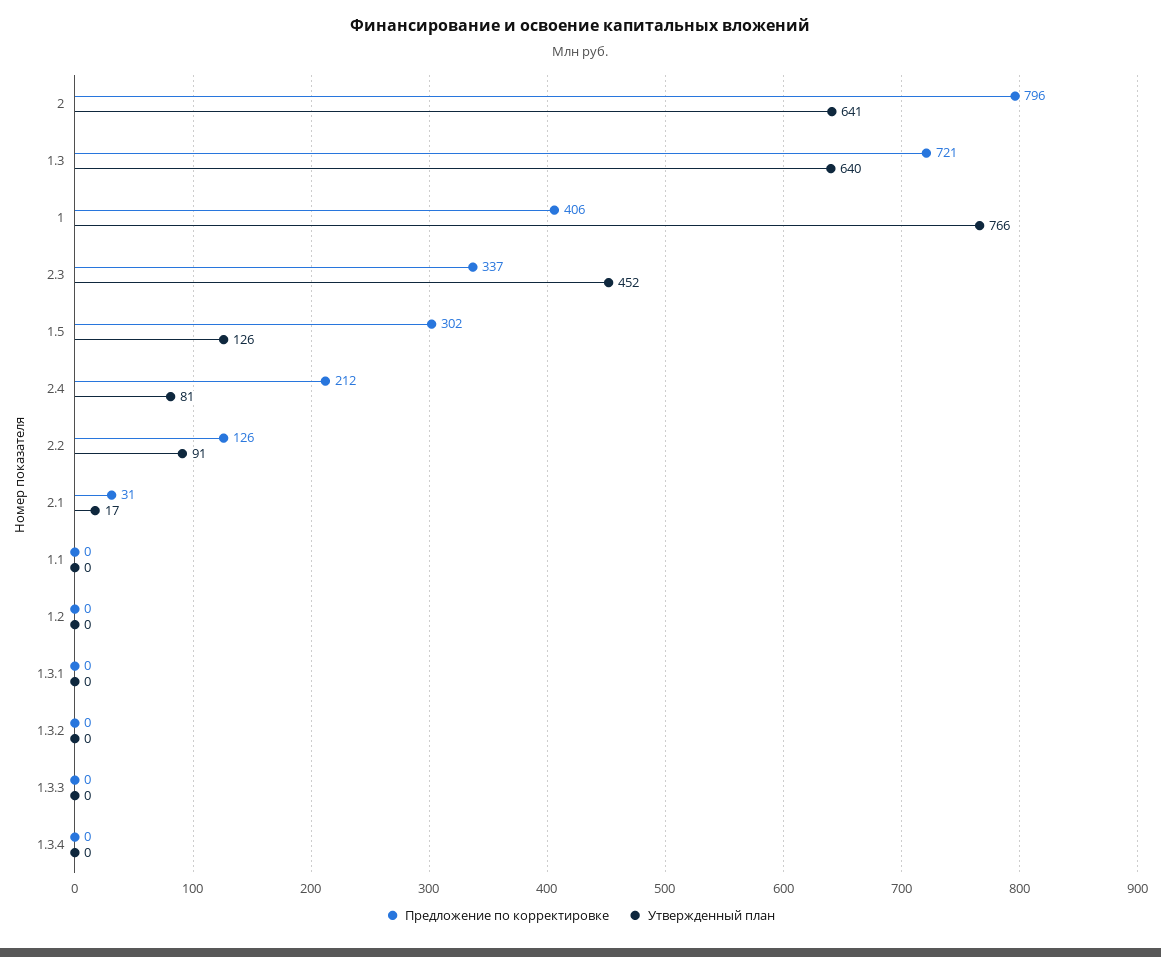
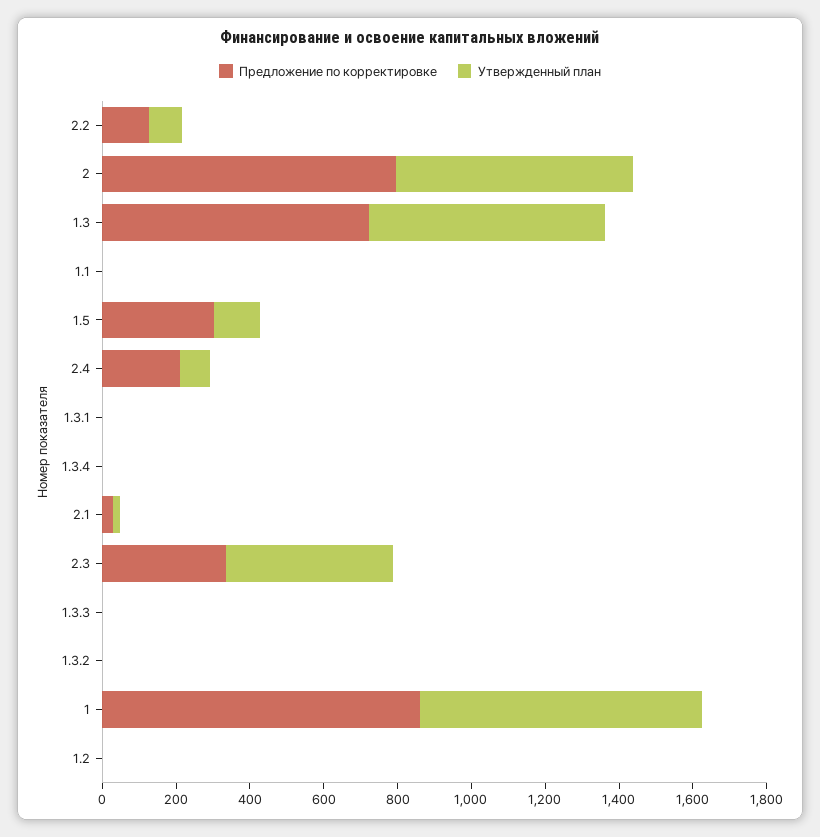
  {
    "Предложение по корректировке": {
      "2": 796,
      "1.3": 721,
-     "1": 406,
+     "1": 850,
      "2.3": 337,
      "1.5": 302,
      "2.4": 212,
      "2.2": 126,
      "2.1": 31,
      "1.1": 0,
      "1.2": 0,
      "1.3.1": 0,
      "1.3.2": 0,
      "1.3.3": 0,
      "1.3.4": 0
    },
    "Утвержденный план": {
      "2": 641,
      "1.3": 640,
      "1": 766,
      "2.3": 452,
      "1.5": 126,
      "2.4": 81,
      "2.2": 91,
      "2.1": 17,
      "1.1": 0,
      "1.2": 0,
      "1.3.1": 0,
      "1.3.2": 0,
      "1.3.3": 0,
      "1.3.4": 0
    }
  }

